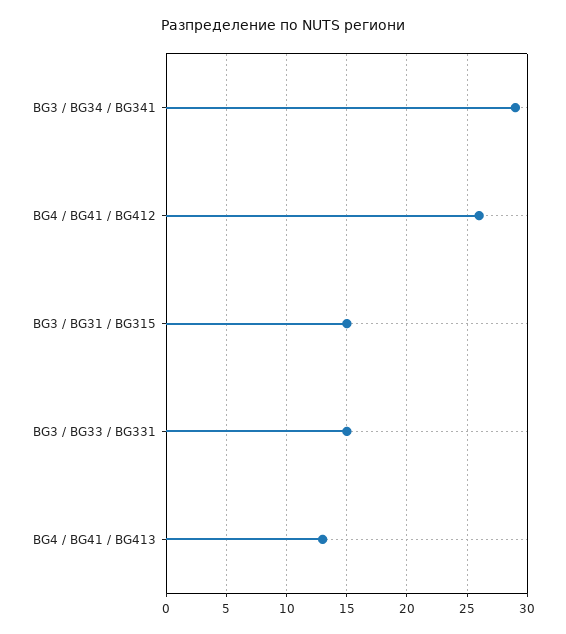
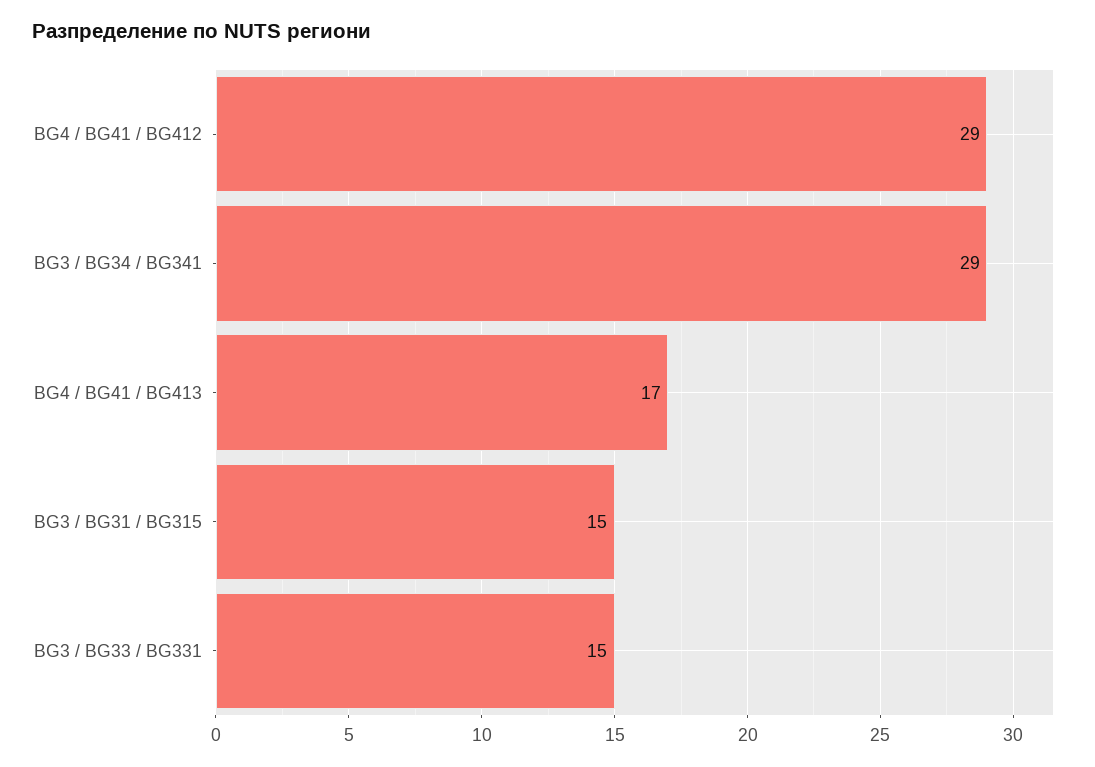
  {
    "BG3 / BG34 / BG341": 29,
-   "BG4 / BG41 / BG412": 26,
+   "BG4 / BG41 / BG412": 29,
    "BG3 / BG31 / BG315": 15,
    "BG3 / BG33 / BG331": 15,
-   "BG4 / BG41 / BG413": 13
+   "BG4 / BG41 / BG413": 17
  }

